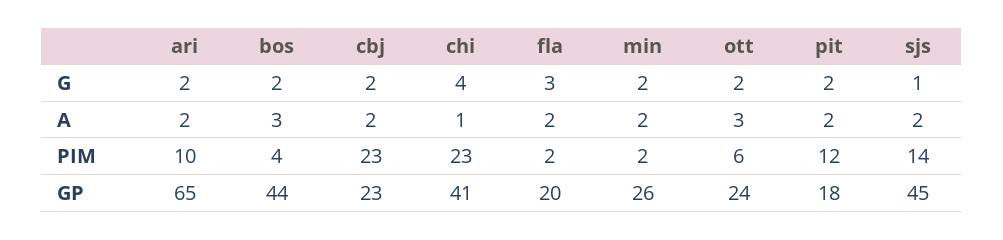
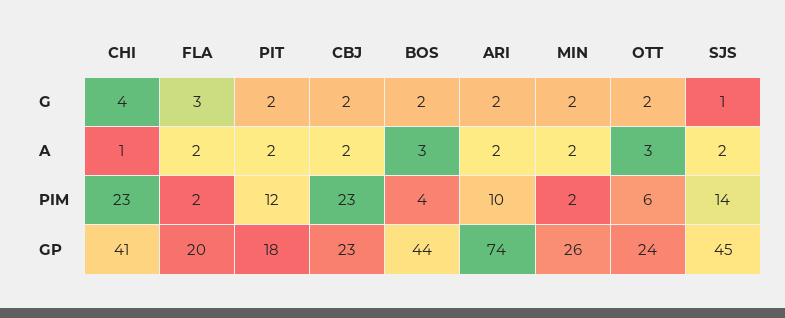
  {
    "ari": {
      "G": 2,
      "A": 2,
      "PIM": 10,
-     "GP": 65
+     "GP": 74
    },
    "bos": {
      "G": 2,
      "A": 3,
      "PIM": 4,
      "GP": 44
    },
    "cbj": {
      "G": 2,
      "A": 2,
      "PIM": 23,
      "GP": 23
    },
    "chi": {
      "G": 4,
      "A": 1,
      "PIM": 23,
      "GP": 41
    },
    "fla": {
      "G": 3,
      "A": 2,
      "PIM": 2,
      "GP": 20
    },
    "min": {
      "G": 2,
      "A": 2,
      "PIM": 2,
      "GP": 26
    },
    "ott": {
      "G": 2,
      "A": 3,
      "PIM": 6,
      "GP": 24
    },
    "pit": {
      "G": 2,
      "A": 2,
      "PIM": 12,
      "GP": 18
    },
    "sjs": {
      "G": 1,
      "A": 2,
      "PIM": 14,
      "GP": 45
    }
  }

